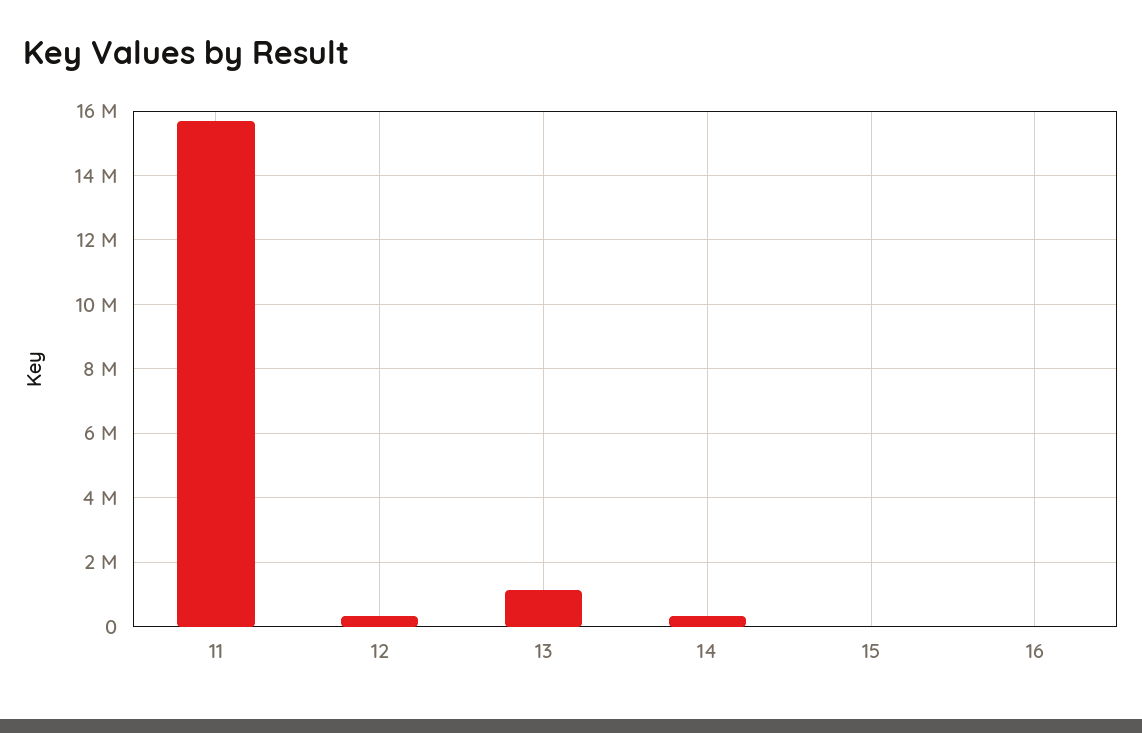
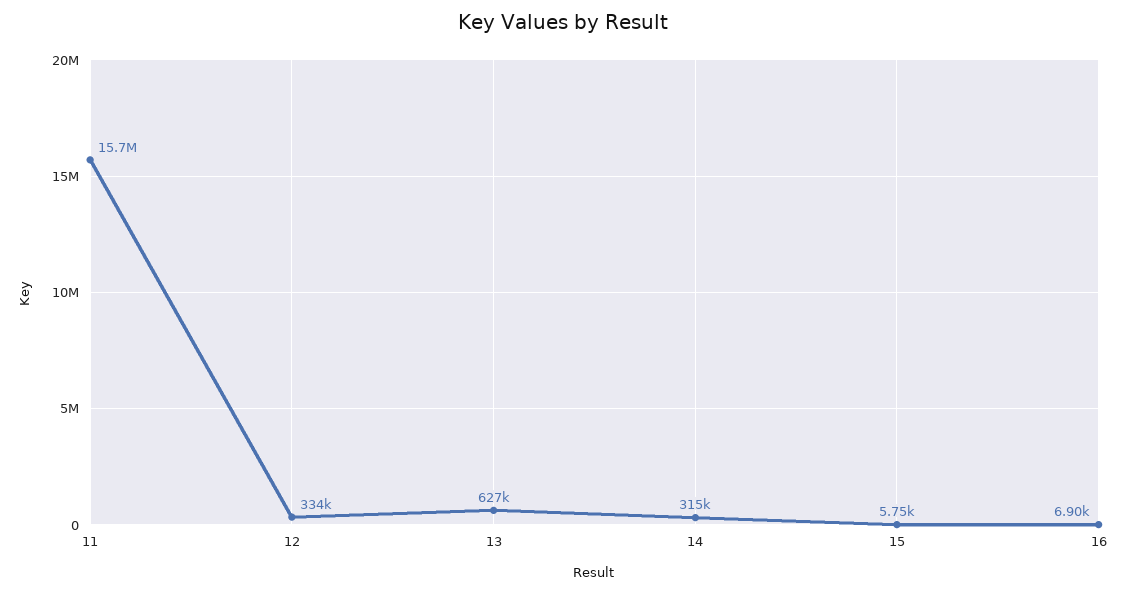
  {
    "11": 15700000,
    "12": 334000,
-   "13": 1200000,
+   "13": 627000,
    "14": 315000,
    "15": 5750,
    "16": 6900
  }

